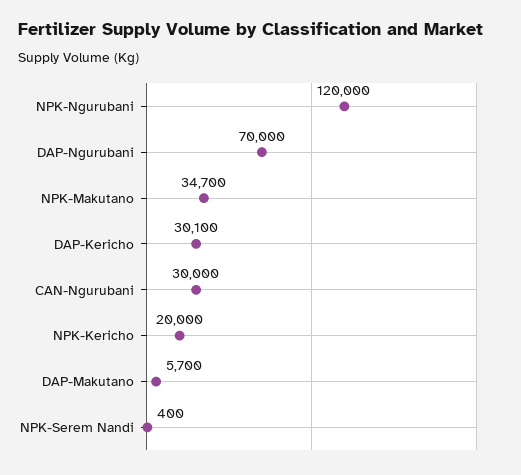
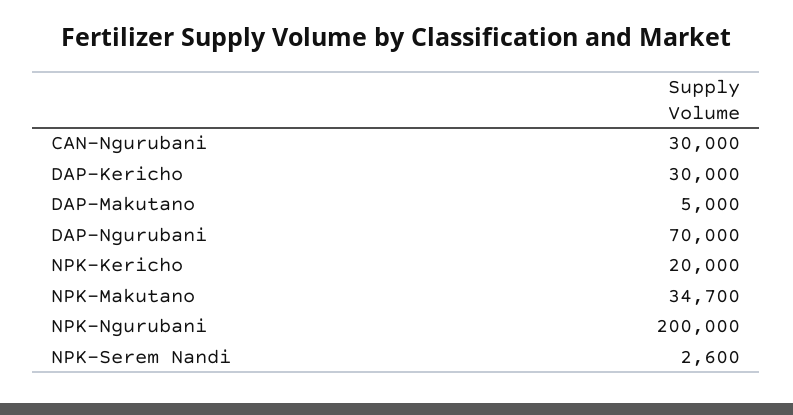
  {
-   "NPK-Ngurubani": 120000,
+   "NPK-Ngurubani": 200000,
    "DAP-Ngurubani": 70000,
    "NPK-Makutano": 34700,
-   "DAP-Kericho": 30100,
+   "DAP-Kericho": 30000,
    "CAN-Ngurubani": 30000,
    "NPK-Kericho": 20000,
-   "DAP-Makutano": 5700,
+   "DAP-Makutano": 5000,
-   "NPK-Serem Nandi": 400
+   "NPK-Serem Nandi": 2600
  }

